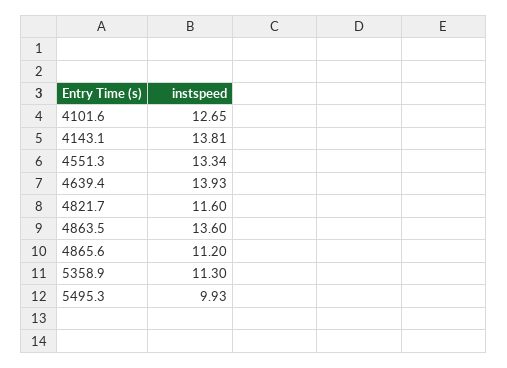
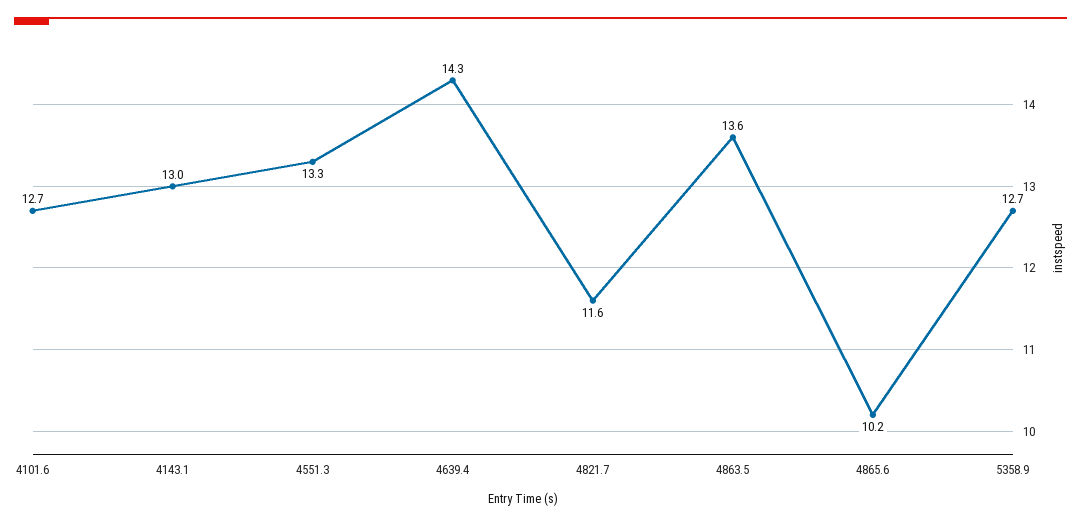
  {
    "4101.6": 12.65,
-   "4143.1": 13.81,
+   "4143.1": 13,
    "4551.3": 13.34,
-   "4639.4": 13.93,
+   "4639.4": 14.3,
    "4821.7": 11.6,
    "4863.5": 13.6,
-   "4865.6": 11.2,
+   "4865.6": 10.2,
-   "5358.9": 11.3,
+   "5358.9": 12.7
-   "5495.3": 9.93
  }

